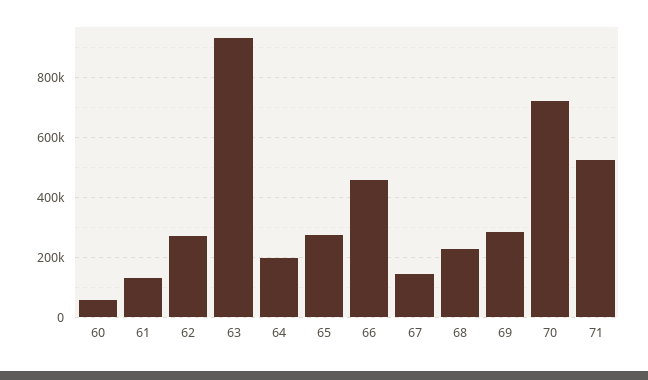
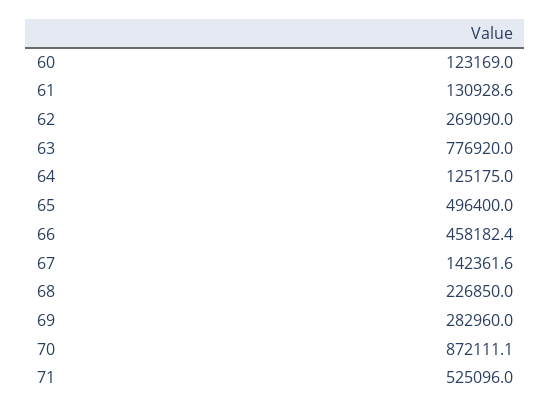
  {
-   "60": 50000,
+   "60": 123169,
    "61": 130928.6,
    "62": 269090,
-   "63": 925000,
+   "63": 776920,
-   "64": 200000,
+   "64": 125175,
-   "65": 275000,
+   "65": 496400,
    "66": 458182.4,
    "67": 142361.6,
    "68": 226850,
    "69": 282960,
-   "70": 725000,
+   "70": 872111.1,
    "71": 525096
  }

